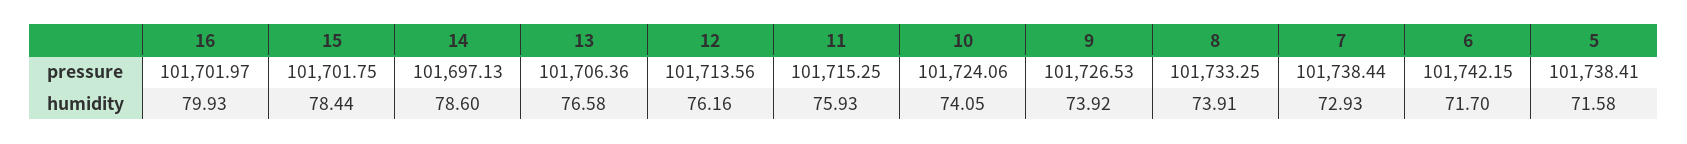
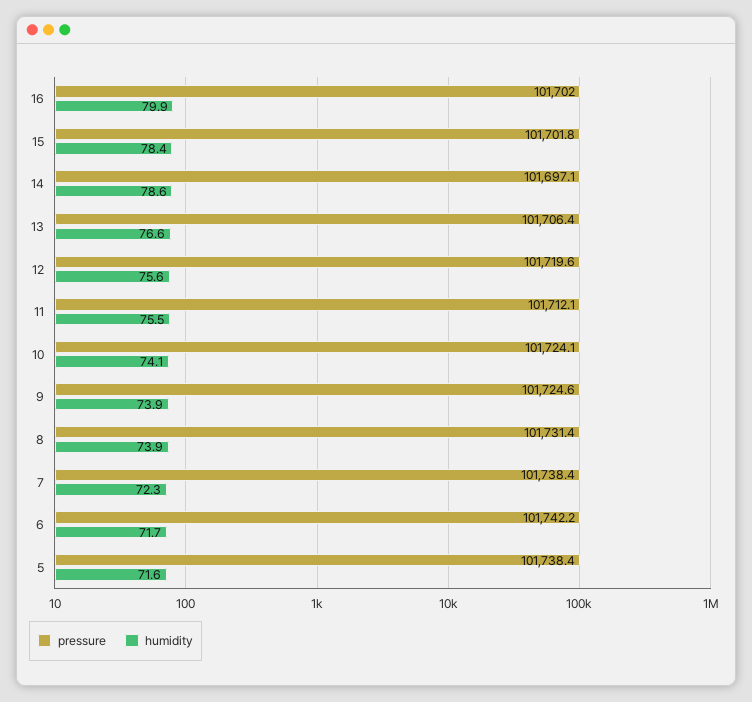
  {
    "pressure": {
      "16": 101701.97,
      "15": 101701.75,
      "14": 101697.13,
      "13": 101706.36,
-     "12": 101713.56,
+     "12": 101719.6,
-     "11": 101715.25,
+     "11": 101712.1,
      "10": 101724.06,
-     "9": 101726.53,
+     "9": 101724.6,
-     "8": 101733.25,
+     "8": 101731.4,
      "7": 101738.44,
      "6": 101742.15,
      "5": 101738.41
    },
    "humidity": {
      "16": 79.93,
      "15": 78.44,
      "14": 78.6,
      "13": 76.58,
-     "12": 76.16,
+     "12": 75.6,
-     "11": 75.93,
+     "11": 75.5,
      "10": 74.05,
      "9": 73.92,
      "8": 73.91,
-     "7": 72.93,
+     "7": 72.3,
      "6": 71.7,
      "5": 71.58
    }
  }

